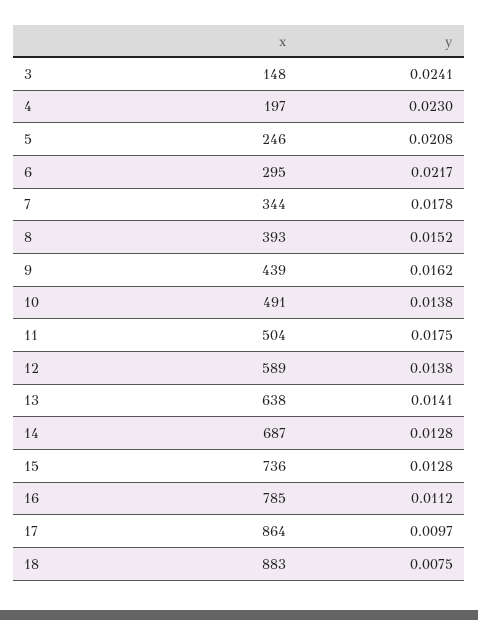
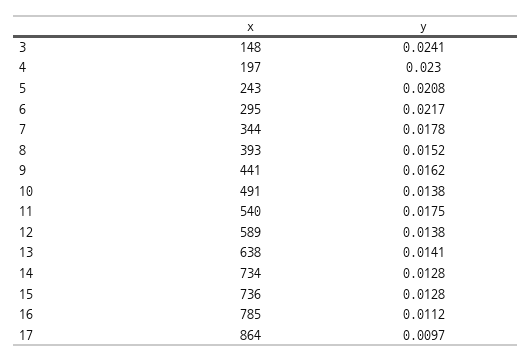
  {
    "x": {
      "3": 148,
      "4": 197,
-     "5": 246,
+     "5": 243,
      "6": 295,
      "7": 344,
      "8": 393,
-     "9": 439,
+     "9": 441,
      "10": 491,
-     "11": 504,
+     "11": 540,
      "12": 589,
      "13": 638,
-     "14": 687,
+     "14": 734,
      "15": 736,
      "16": 785,
-     "17": 864,
+     "17": 864
-     "18": 883
    },
    "y": {
      "3": 0.0241,
      "4": 0.023,
      "5": 0.0208,
      "6": 0.0217,
      "7": 0.0178,
      "8": 0.0152,
      "9": 0.0162,
      "10": 0.0138,
      "11": 0.0175,
      "12": 0.0138,
      "13": 0.0141,
      "14": 0.0128,
      "15": 0.0128,
      "16": 0.0112,
-     "17": 0.0097,
+     "17": 0.0097
-     "18": 0.0075
    }
  }

